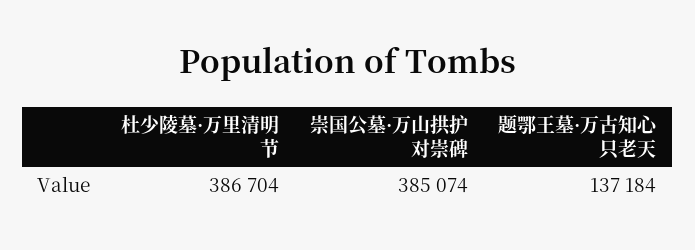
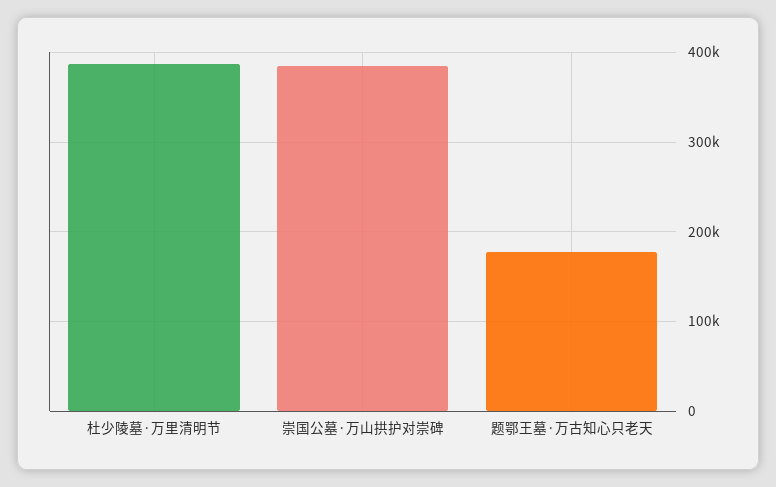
  {
    "杜少陵墓·万里清明节": 386704,
    "崇国公墓·万山拱护对崇碑": 385074,
-   "题鄂王墓·万古知心只老天": 137184
+   "题鄂王墓·万古知心只老天": 180000
  }

